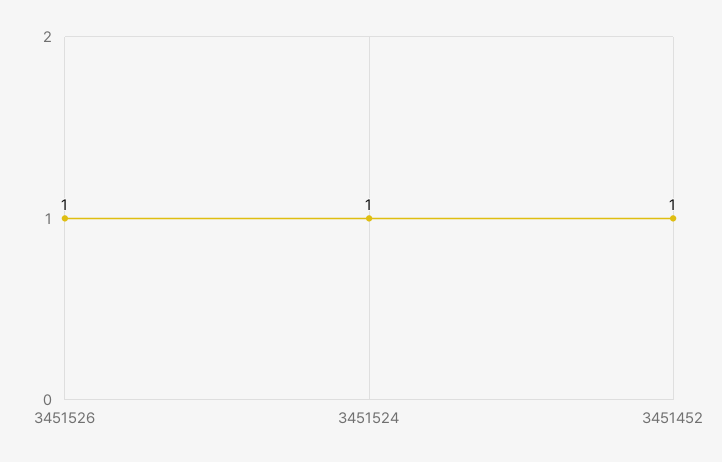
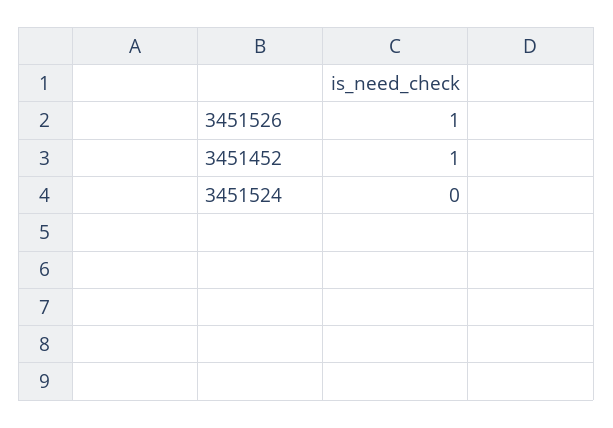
  {
    "3451526": 1,
-   "3451524": 1,
+   "3451524": 0,
    "3451452": 1
  }

